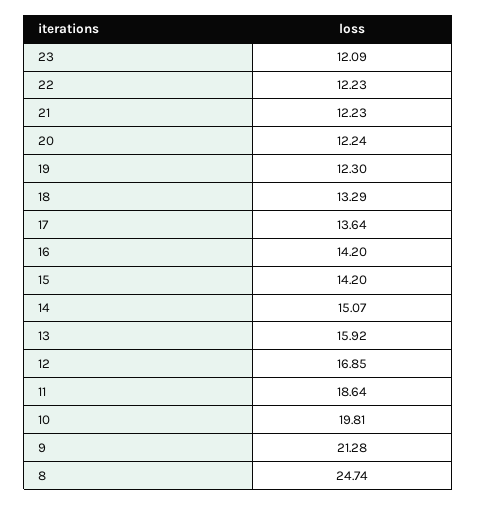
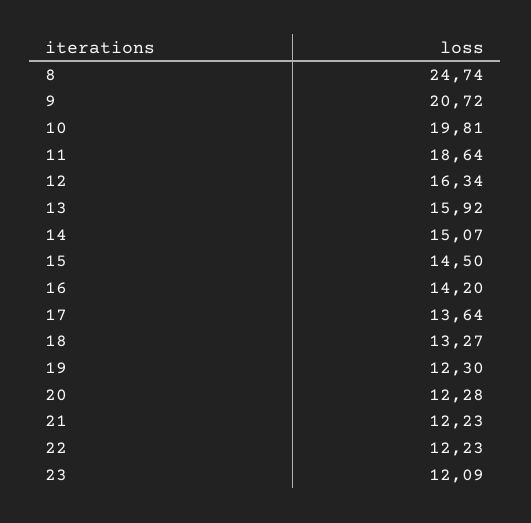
  {
    "23": 12.09,
    "22": 12.23,
    "21": 12.23,
-   "20": 12.24,
+   "20": 12.28,
    "19": 12.3,
-   "18": 13.29,
+   "18": 13.27,
    "17": 13.64,
    "16": 14.2,
-   "15": 14.2,
+   "15": 14.5,
    "14": 15.07,
    "13": 15.92,
-   "12": 16.85,
+   "12": 16.34,
    "11": 18.64,
    "10": 19.81,
-   "9": 21.28,
+   "9": 20.72,
    "8": 24.74
  }

